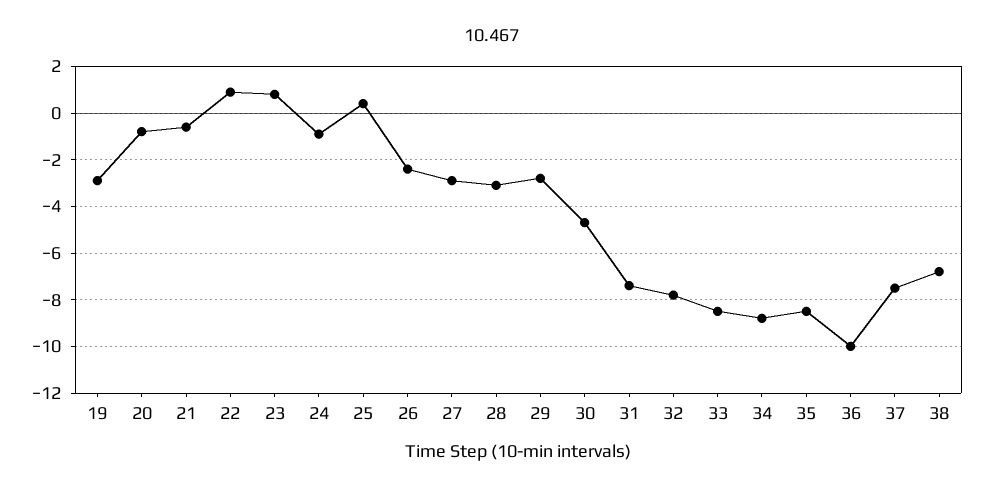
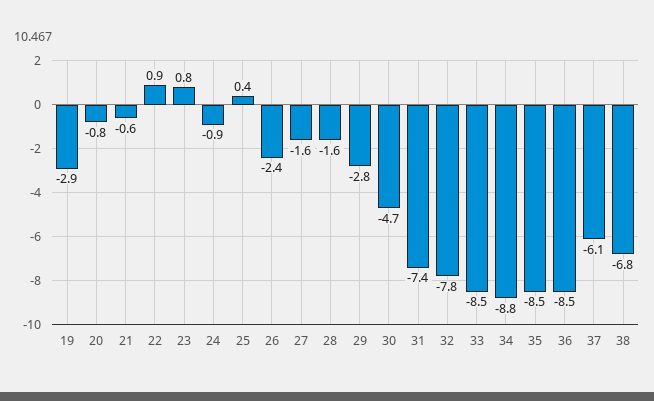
  {
    "19": -2.9,
    "20": -0.8,
    "21": -0.6,
    "22": 0.9,
    "23": 0.8,
    "24": -0.9,
    "25": 0.4,
    "26": -2.4,
-   "27": -3,
+   "27": -1.6,
-   "28": -3,
+   "28": -1.6,
    "29": -2.8,
    "30": -4.7,
    "31": -7.4,
    "32": -7.8,
    "33": -8.5,
    "34": -8.8,
    "35": -8.5,
-   "36": -10,
+   "36": -8.5,
-   "37": -7.5,
+   "37": -6.1,
    "38": -6.8
  }

